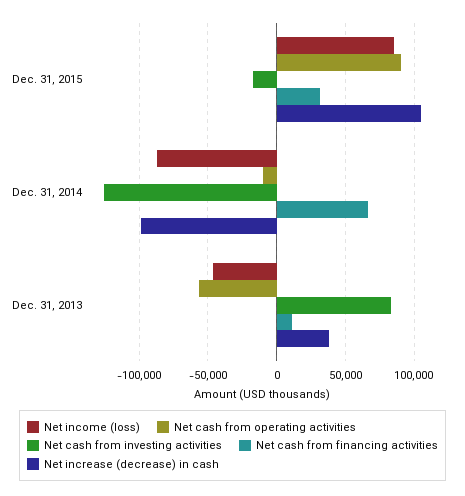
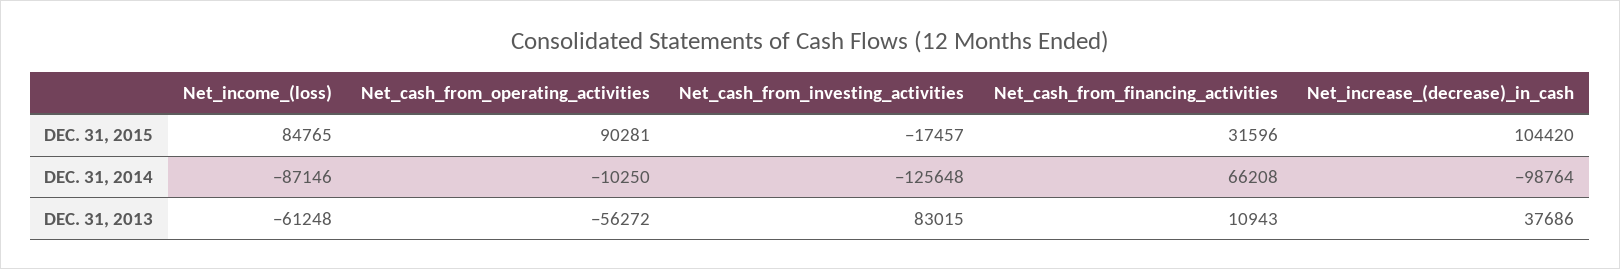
  {
    "Net income (loss)": {
      "Dec. 31, 2015": 84765,
      "Dec. 31, 2014": -87146,
-     "Dec. 31, 2013": -45000
+     "Dec. 31, 2013": -61248
    },
    "Net cash from operating activities": {
      "Dec. 31, 2015": 90281,
      "Dec. 31, 2014": -10250,
      "Dec. 31, 2013": -56272
    },
    "Net cash from investing activities": {
      "Dec. 31, 2015": -17457,
      "Dec. 31, 2014": -125648,
      "Dec. 31, 2013": 83015
    },
    "Net cash from financing activities": {
      "Dec. 31, 2015": 31596,
      "Dec. 31, 2014": 66208,
      "Dec. 31, 2013": 10943
    },
    "Net increase (decrease) in cash": {
      "Dec. 31, 2015": 104420,
      "Dec. 31, 2014": -98764,
      "Dec. 31, 2013": 37686
    }
  }

